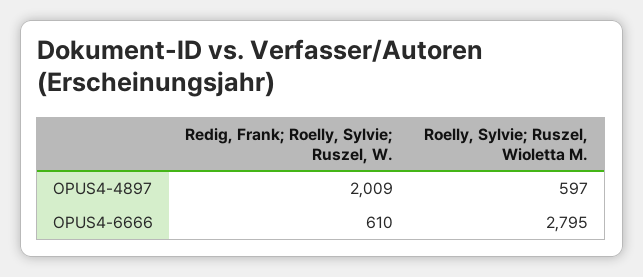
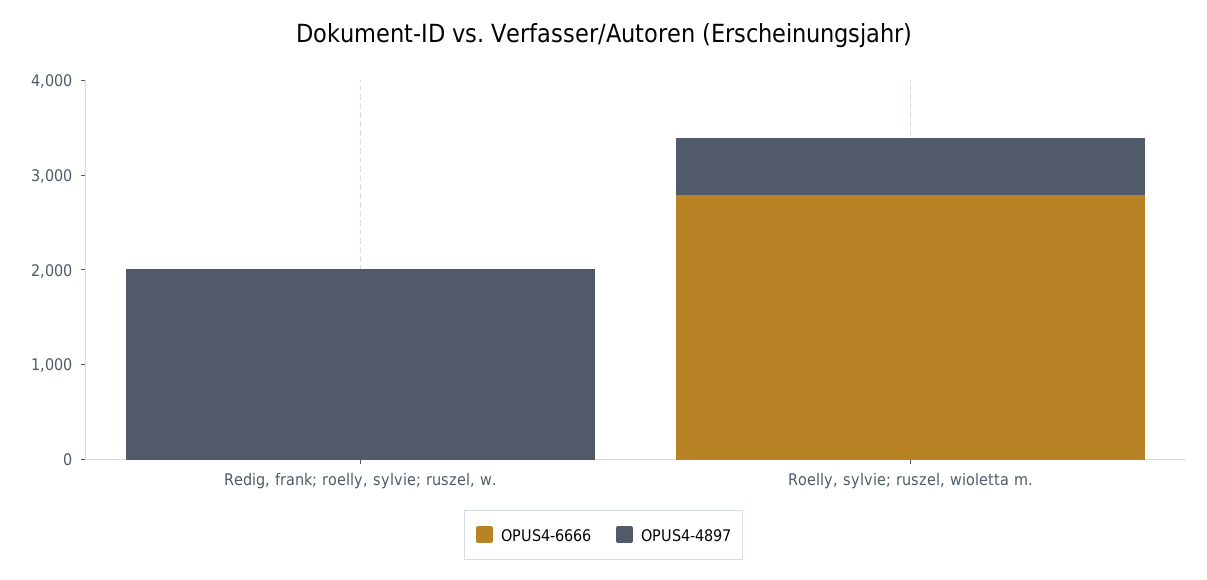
  {
    "OPUS4-4897": {
      "Redig, Frank; Roelly, Sylvie; Ruszel, W.": 2009,
      "Roelly, Sylvie; Ruszel, Wioletta M.": 597
    },
    "OPUS4-6666": {
-     "Redig, Frank; Roelly, Sylvie; Ruszel, W.": 610,
+     "Redig, Frank; Roelly, Sylvie; Ruszel, W.": 0,
      "Roelly, Sylvie; Ruszel, Wioletta M.": 2795
    }
  }

